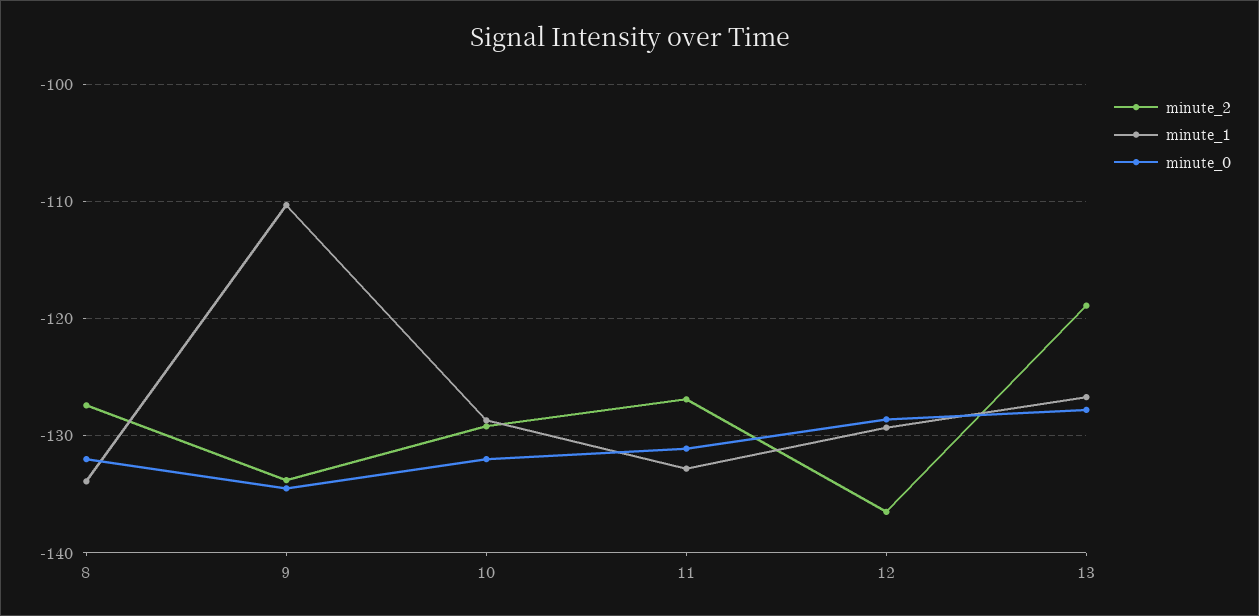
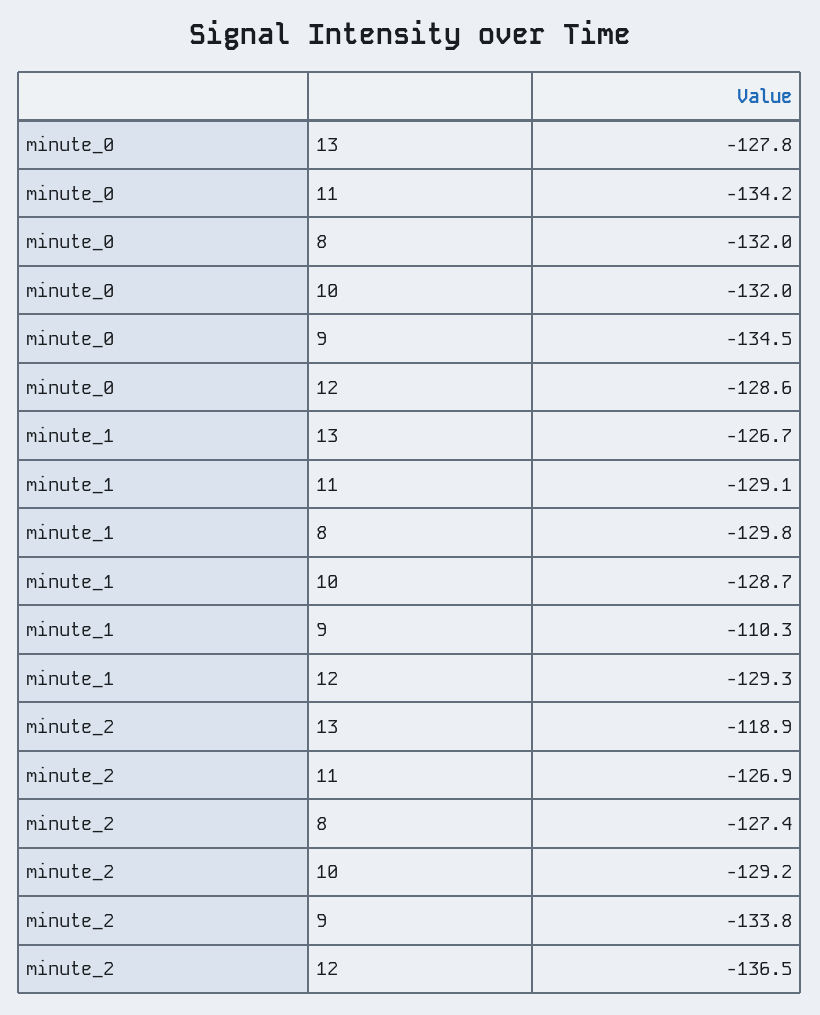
  {
    "minute_2": {
      "8": -127.4,
      "9": -133.8,
      "10": -129.2,
      "11": -126.9,
      "12": -136.5,
      "13": -118.9
    },
    "minute_1": {
-     "8": -134,
+     "8": -129.8,
      "9": -110.3,
      "10": -128.7,
-     "11": -133,
+     "11": -129.1,
      "12": -129.3,
      "13": -126.7
    },
    "minute_0": {
      "8": -132,
      "9": -134.5,
      "10": -132,
-     "11": -131,
+     "11": -134.2,
      "12": -128.6,
      "13": -127.8
    }
  }

